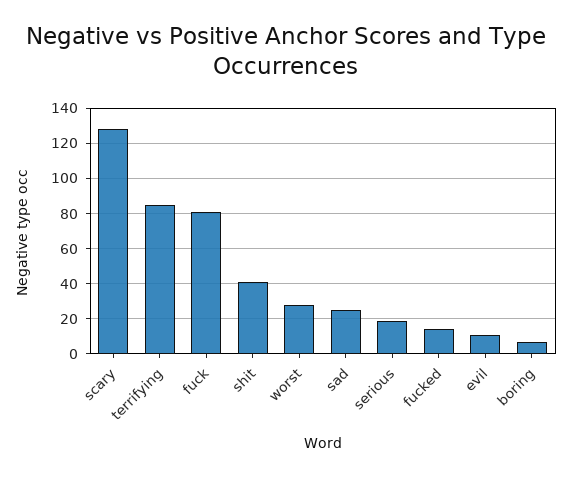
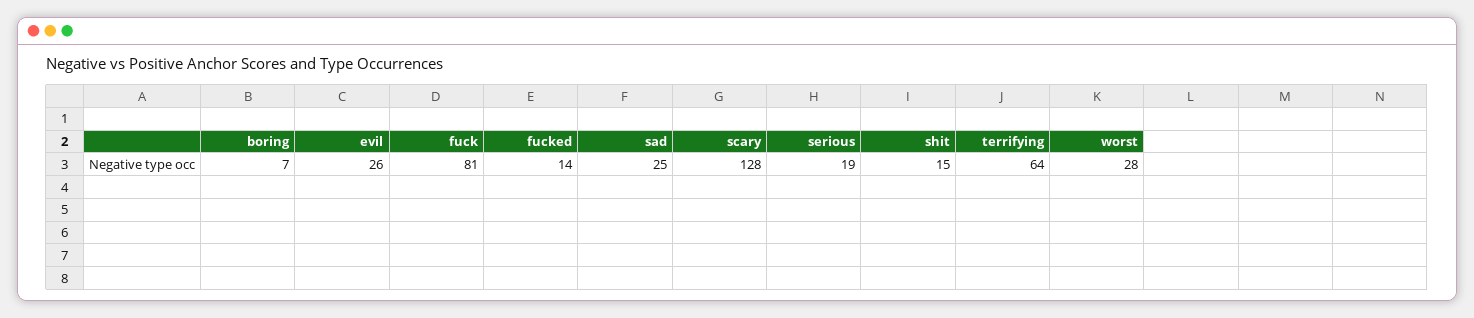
  {
    "scary": 128,
-   "terrifying": 85,
+   "terrifying": 64,
    "fuck": 81,
-   "shit": 40,
+   "shit": 15,
    "worst": 28,
    "sad": 25,
    "serious": 19,
    "fucked": 14,
-   "evil": 10,
+   "evil": 26,
    "boring": 7
  }

